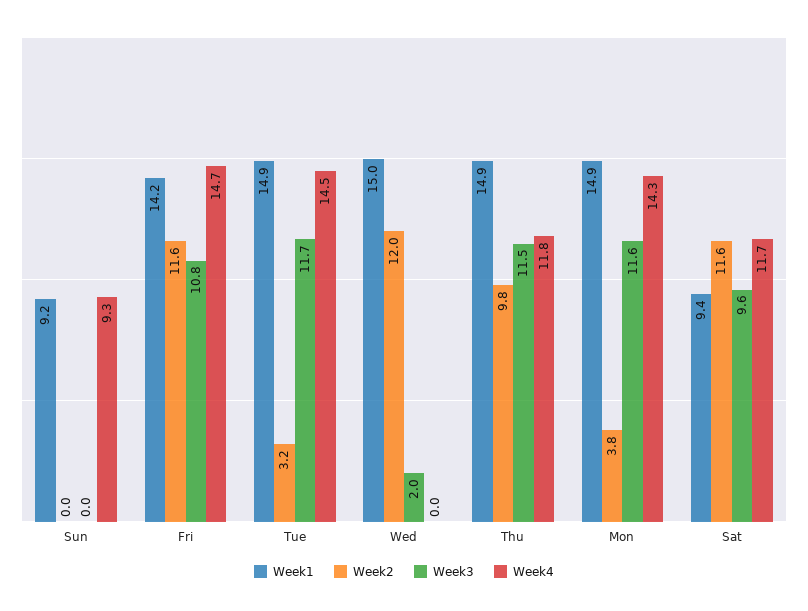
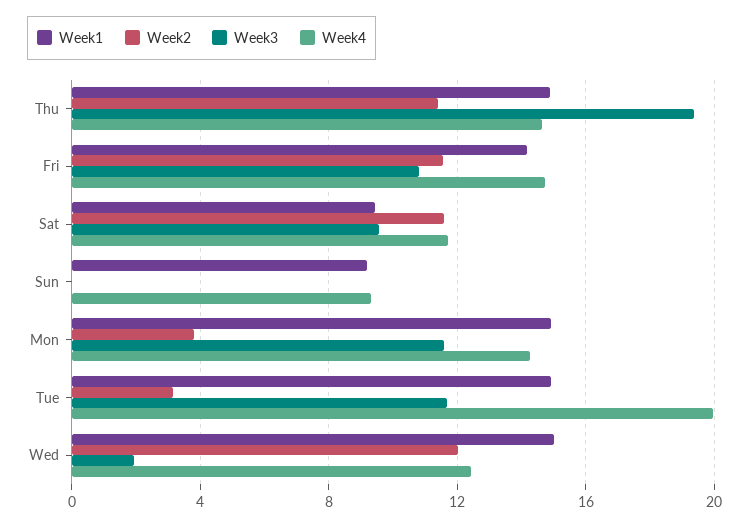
  {
    "Week1": {
      "Sun": 9.2,
      "Fri": 14.2,
      "Tue": 14.9,
      "Wed": 15,
      "Thu": 14.9,
      "Mon": 14.9,
      "Sat": 9.4
    },
    "Week2": {
      "Sun": 0,
      "Fri": 11.6,
      "Tue": 3.2,
      "Wed": 12,
-     "Thu": 9.8,
+     "Thu": 11.5,
      "Mon": 3.8,
      "Sat": 11.6
    },
    "Week3": {
      "Sun": 0,
      "Fri": 10.8,
      "Tue": 11.7,
      "Wed": 2,
-     "Thu": 11.5,
+     "Thu": 19.5,
      "Mon": 11.6,
      "Sat": 9.6
    },
    "Week4": {
      "Sun": 9.3,
      "Fri": 14.7,
-     "Tue": 14.5,
+     "Tue": 20,
-     "Wed": 0,
+     "Wed": 12.5,
-     "Thu": 11.8,
+     "Thu": 14.5,
      "Mon": 14.3,
      "Sat": 11.7
    }
  }

